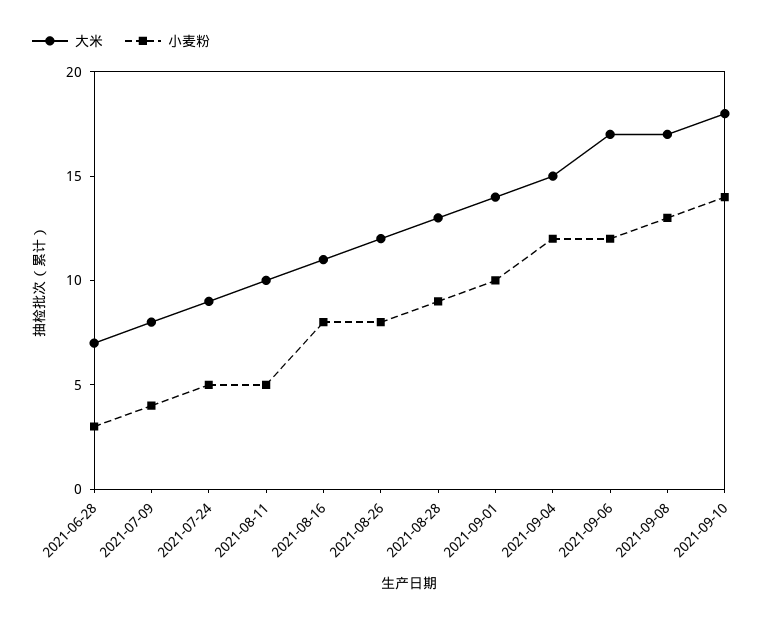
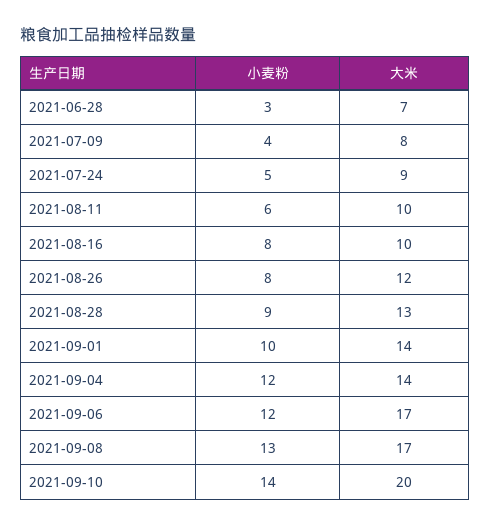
  {
    "大米": {
      "2021-06-28": 7,
      "2021-07-09": 8,
      "2021-07-24": 9,
      "2021-08-11": 10,
-     "2021-08-16": 11,
+     "2021-08-16": 10,
      "2021-08-26": 12,
      "2021-08-28": 13,
      "2021-09-01": 14,
-     "2021-09-04": 15,
+     "2021-09-04": 14,
      "2021-09-06": 17,
      "2021-09-08": 17,
-     "2021-09-10": 18
+     "2021-09-10": 20
    },
    "小麦粉": {
      "2021-06-28": 3,
      "2021-07-09": 4,
      "2021-07-24": 5,
-     "2021-08-11": 5,
+     "2021-08-11": 6,
      "2021-08-16": 8,
      "2021-08-26": 8,
      "2021-08-28": 9,
      "2021-09-01": 10,
      "2021-09-04": 12,
      "2021-09-06": 12,
      "2021-09-08": 13,
      "2021-09-10": 14
    }
  }

